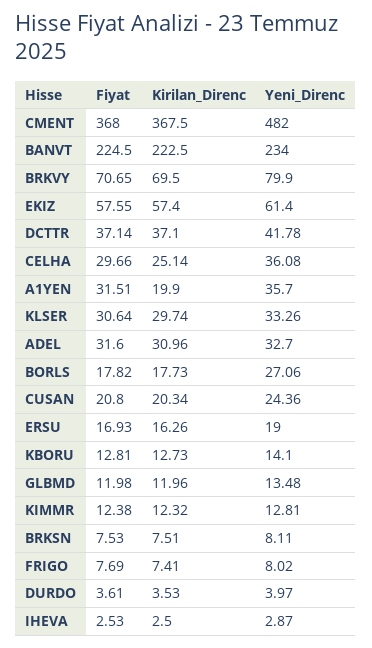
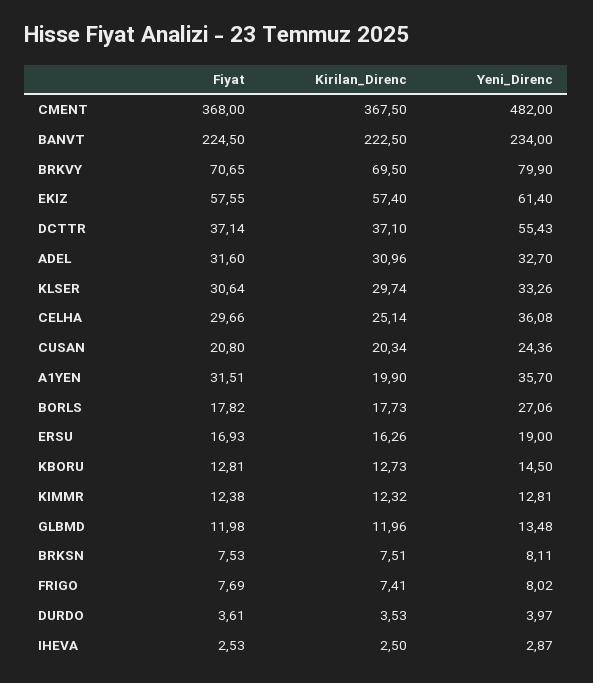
  {
    "Fiyat": {
      "CMENT": 368,
      "BANVT": 224.5,
      "BRKVY": 70.65,
      "EKIZ": 57.55,
      "DCTTR": 37.14,
      "CELHA": 29.66,
      "A1YEN": 31.51,
      "KLSER": 30.64,
      "ADEL": 31.6,
      "BORLS": 17.82,
      "CUSAN": 20.8,
      "ERSU": 16.93,
      "KBORU": 12.81,
      "GLBMD": 11.98,
      "KIMMR": 12.38,
      "BRKSN": 7.53,
      "FRIGO": 7.69,
      "DURDO": 3.61,
      "IHEVA": 2.53
    },
    "Kirilan_Direnc": {
      "CMENT": 367.5,
      "BANVT": 222.5,
      "BRKVY": 69.5,
      "EKIZ": 57.4,
      "DCTTR": 37.1,
      "CELHA": 25.14,
      "A1YEN": 19.9,
      "KLSER": 29.74,
      "ADEL": 30.96,
      "BORLS": 17.73,
      "CUSAN": 20.34,
      "ERSU": 16.26,
      "KBORU": 12.73,
      "GLBMD": 11.96,
      "KIMMR": 12.32,
      "BRKSN": 7.51,
      "FRIGO": 7.41,
      "DURDO": 3.53,
      "IHEVA": 2.5
    },
    "Yeni_Direnc": {
      "CMENT": 482,
      "BANVT": 234,
      "BRKVY": 79.9,
      "EKIZ": 61.4,
-     "DCTTR": 41.78,
+     "DCTTR": 55.43,
      "CELHA": 36.08,
      "A1YEN": 35.7,
      "KLSER": 33.26,
      "ADEL": 32.7,
      "BORLS": 27.06,
      "CUSAN": 24.36,
      "ERSU": 19,
-     "KBORU": 14.1,
+     "KBORU": 14.5,
      "GLBMD": 13.48,
      "KIMMR": 12.81,
      "BRKSN": 8.11,
      "FRIGO": 8.02,
      "DURDO": 3.97,
      "IHEVA": 2.87
    }
  }

